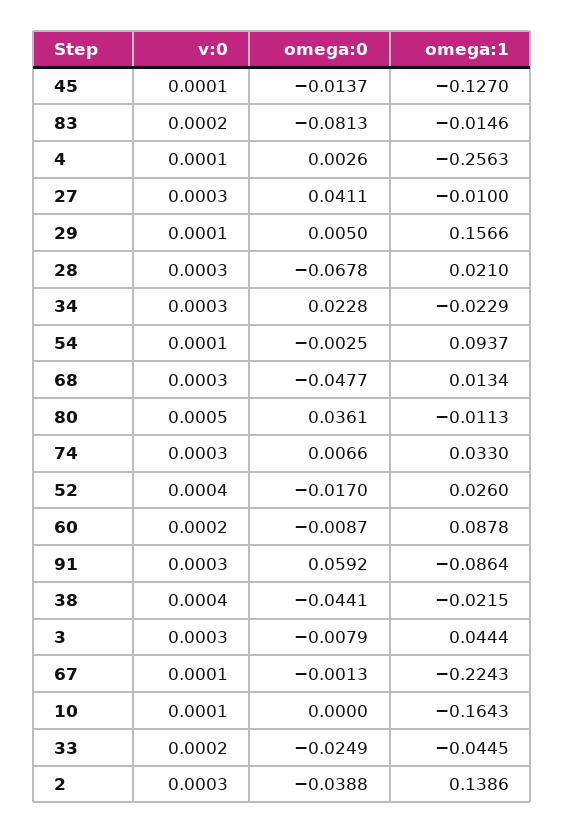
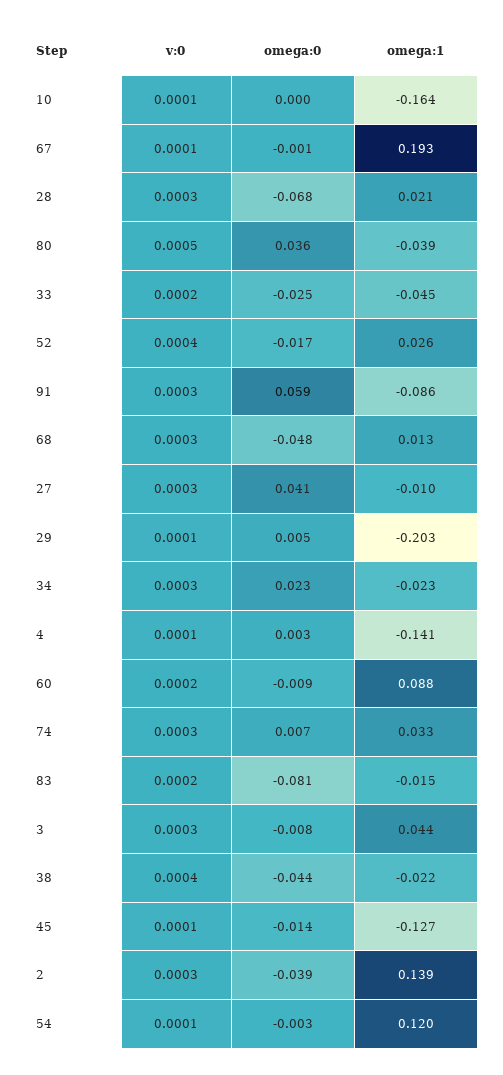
  {
    "v:0": {
      "45": 0.0001,
      "83": 0.0002,
      "4": 0.0001,
      "27": 0.0003,
      "29": 0.0001,
      "28": 0.0003,
      "34": 0.0003,
      "54": 0.0001,
      "68": 0.0003,
      "80": 0.0005,
      "74": 0.0003,
      "52": 0.0004,
      "60": 0.0002,
      "91": 0.0003,
      "38": 0.0004,
      "3": 0.0003,
      "67": 0.0001,
      "10": 0.0001,
      "33": 0.0002,
      "2": 0.0003
    },
    "omega:0": {
      "45": -0.0137,
      "83": -0.0813,
      "4": 0.0026,
      "27": 0.0411,
      "29": 0.005,
      "28": -0.0678,
      "34": 0.0228,
      "54": -0.0025,
      "68": -0.0477,
      "80": 0.0361,
      "74": 0.0066,
      "52": -0.017,
      "60": -0.0087,
      "91": 0.0592,
      "38": -0.0441,
      "3": -0.0079,
      "67": -0.0013,
      "10": 0,
      "33": -0.0249,
      "2": -0.0388
    },
    "omega:1": {
      "45": -0.127,
      "83": -0.0146,
-     "4": -0.2563,
+     "4": -0.141,
      "27": -0.01,
-     "29": 0.1566,
+     "29": -0.203,
      "28": 0.021,
      "34": -0.0229,
-     "54": 0.0937,
+     "54": 0.12,
      "68": 0.0134,
-     "80": -0.0113,
+     "80": -0.039,
      "74": 0.033,
      "52": 0.026,
      "60": 0.0878,
      "91": -0.0864,
      "38": -0.0215,
      "3": 0.0444,
-     "67": -0.2243,
+     "67": 0.193,
      "10": -0.1643,
      "33": -0.0445,
      "2": 0.1386
    }
  }

